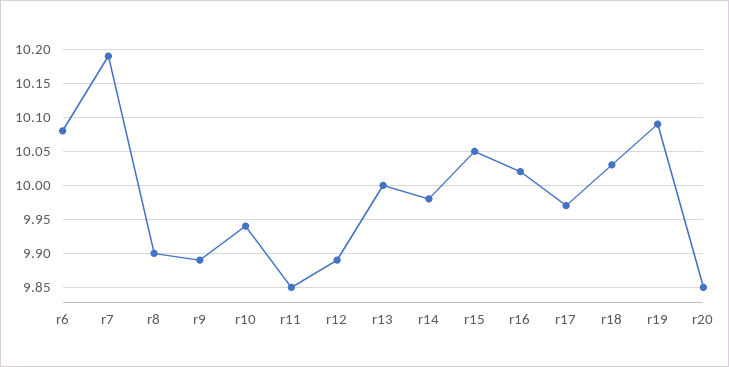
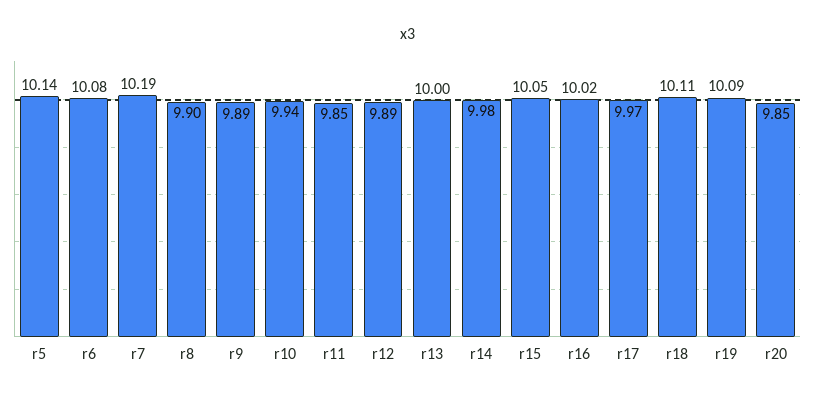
  {
    "r6": 10.08,
    "r7": 10.19,
    "r8": 9.9,
    "r9": 9.89,
    "r10": 9.94,
    "r11": 9.85,
    "r12": 9.89,
    "r13": 10,
    "r14": 9.98,
    "r15": 10.05,
    "r16": 10.02,
    "r17": 9.97,
-   "r18": 10.03,
+   "r18": 10.11,
    "r19": 10.09,
-   "r20": 9.85
+   "r20": 9.85,
+   "r5": 10.14
  }

